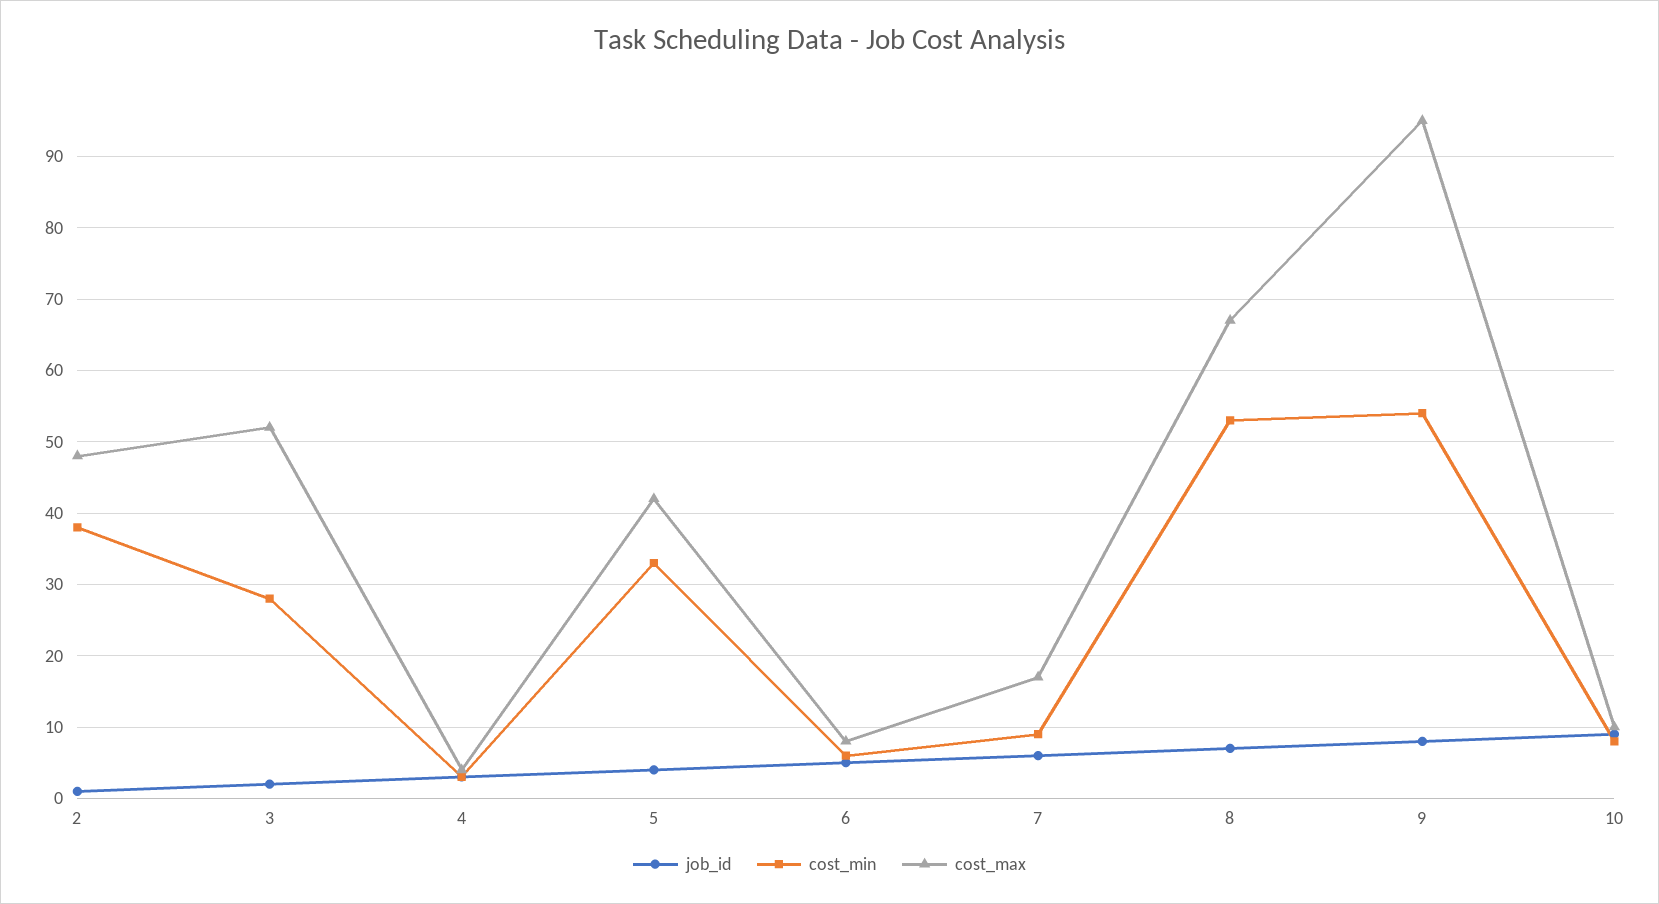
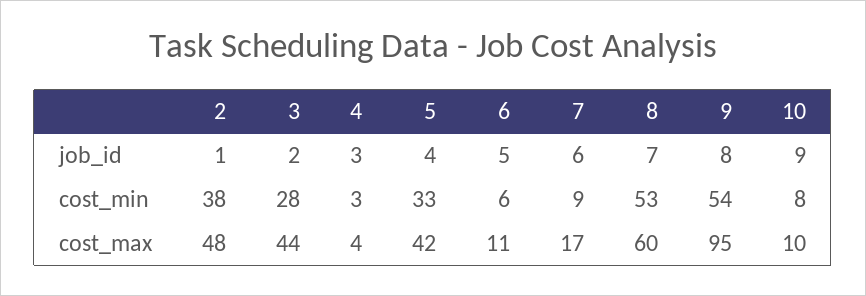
  {
    "job_id": {
      "2": 1,
      "3": 2,
      "4": 3,
      "5": 4,
      "6": 5,
      "7": 6,
      "8": 7,
      "9": 8,
      "10": 9
    },
    "cost_min": {
      "2": 38,
      "3": 28,
      "4": 3,
      "5": 33,
      "6": 6,
      "7": 9,
      "8": 53,
      "9": 54,
      "10": 8
    },
    "cost_max": {
      "2": 48,
-     "3": 52,
+     "3": 44,
      "4": 4,
      "5": 42,
-     "6": 8,
+     "6": 11,
      "7": 17,
-     "8": 67,
+     "8": 60,
      "9": 95,
      "10": 10
    }
  }

